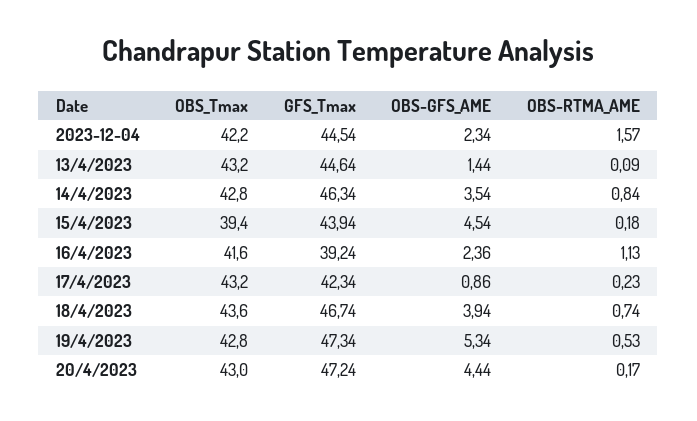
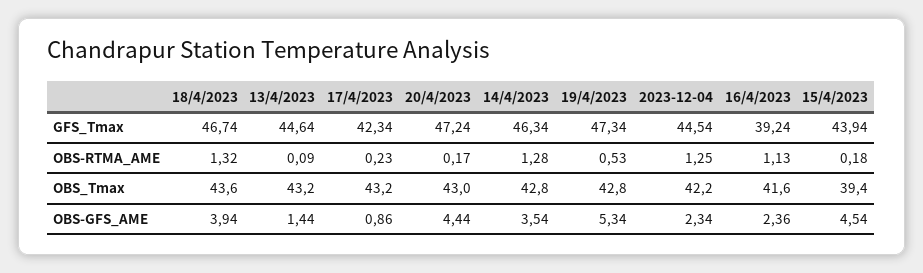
  {
    "OBS_Tmax": {
      "2023-12-04": 42.2,
      "13/4/2023": 43.2,
      "14/4/2023": 42.8,
      "15/4/2023": 39.4,
      "16/4/2023": 41.6,
      "17/4/2023": 43.2,
      "18/4/2023": 43.6,
      "19/4/2023": 42.8,
      "20/4/2023": 43
    },
    "GFS_Tmax": {
      "2023-12-04": 44.54,
      "13/4/2023": 44.64,
      "14/4/2023": 46.34,
      "15/4/2023": 43.94,
      "16/4/2023": 39.24,
      "17/4/2023": 42.34,
      "18/4/2023": 46.74,
      "19/4/2023": 47.34,
      "20/4/2023": 47.24
    },
    "OBS-GFS_AME": {
      "2023-12-04": 2.34,
      "13/4/2023": 1.44,
      "14/4/2023": 3.54,
      "15/4/2023": 4.54,
      "16/4/2023": 2.36,
      "17/4/2023": 0.86,
      "18/4/2023": 3.94,
      "19/4/2023": 5.34,
      "20/4/2023": 4.44
    },
    "OBS-RTMA_AME": {
-     "2023-12-04": 1.57,
+     "2023-12-04": 1.25,
      "13/4/2023": 0.09,
-     "14/4/2023": 0.84,
+     "14/4/2023": 1.28,
      "15/4/2023": 0.18,
      "16/4/2023": 1.13,
      "17/4/2023": 0.23,
-     "18/4/2023": 0.74,
+     "18/4/2023": 1.32,
      "19/4/2023": 0.53,
      "20/4/2023": 0.17
    }
  }

